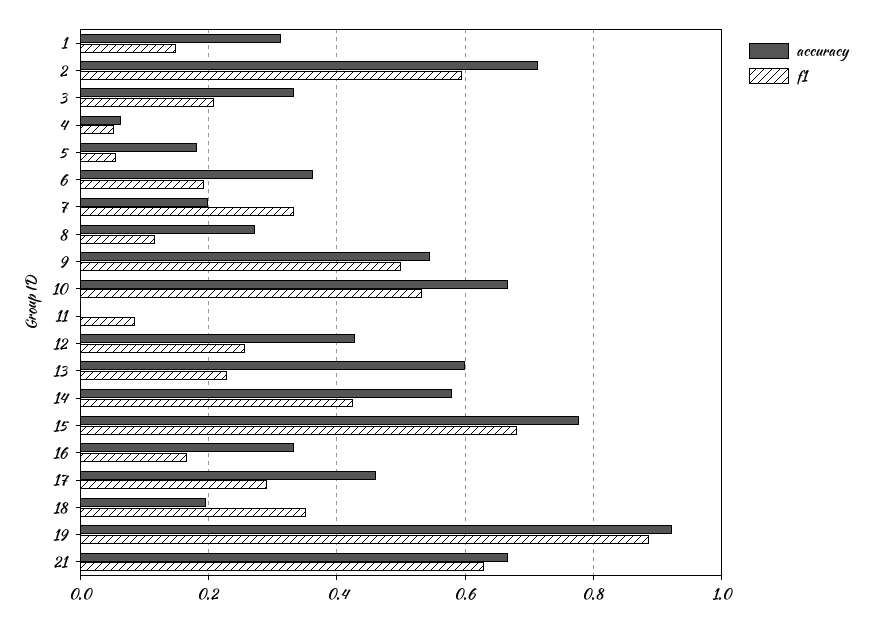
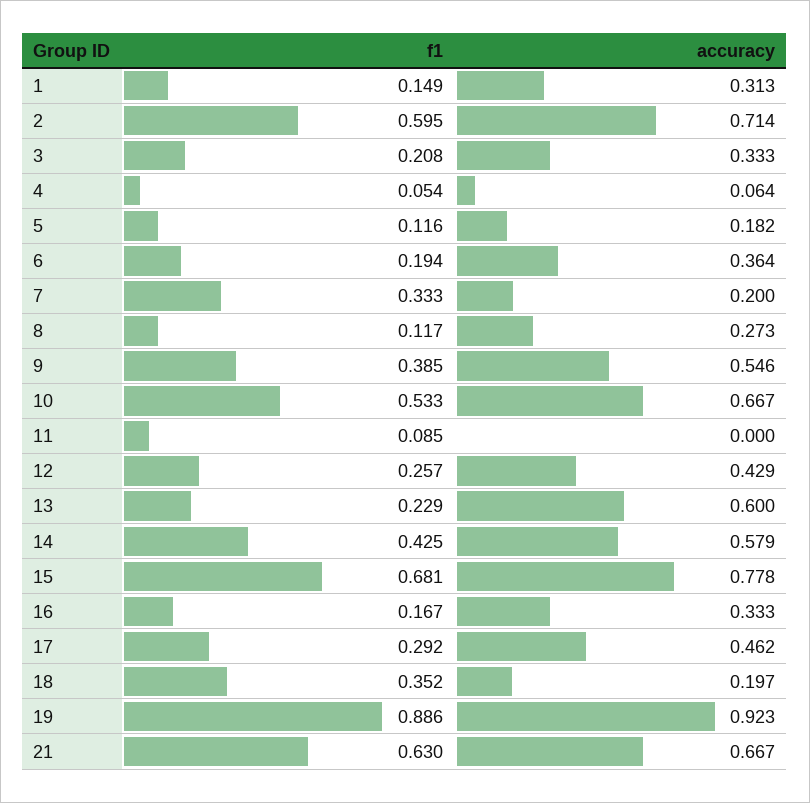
  {
    "accuracy": {
      "1": 0.313,
      "2": 0.714,
      "3": 0.333,
      "4": 0.064,
      "5": 0.182,
      "6": 0.364,
      "7": 0.2,
      "8": 0.273,
      "9": 0.546,
      "10": 0.667,
      "11": 0,
      "12": 0.429,
      "13": 0.6,
      "14": 0.579,
      "15": 0.778,
      "16": 0.333,
      "17": 0.462,
      "18": 0.197,
      "19": 0.923,
      "21": 0.667
    },
    "f1": {
      "1": 0.149,
      "2": 0.595,
      "3": 0.208,
      "4": 0.054,
-     "5": 0.06,
+     "5": 0.116,
      "6": 0.194,
      "7": 0.333,
      "8": 0.117,
-     "9": 0.5,
+     "9": 0.385,
      "10": 0.533,
      "11": 0.085,
      "12": 0.257,
      "13": 0.229,
      "14": 0.425,
      "15": 0.681,
      "16": 0.167,
      "17": 0.292,
      "18": 0.352,
      "19": 0.886,
      "21": 0.63
    }
  }

